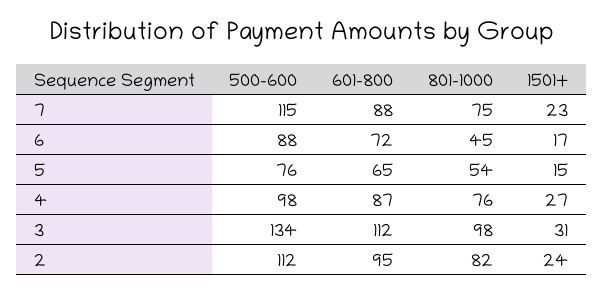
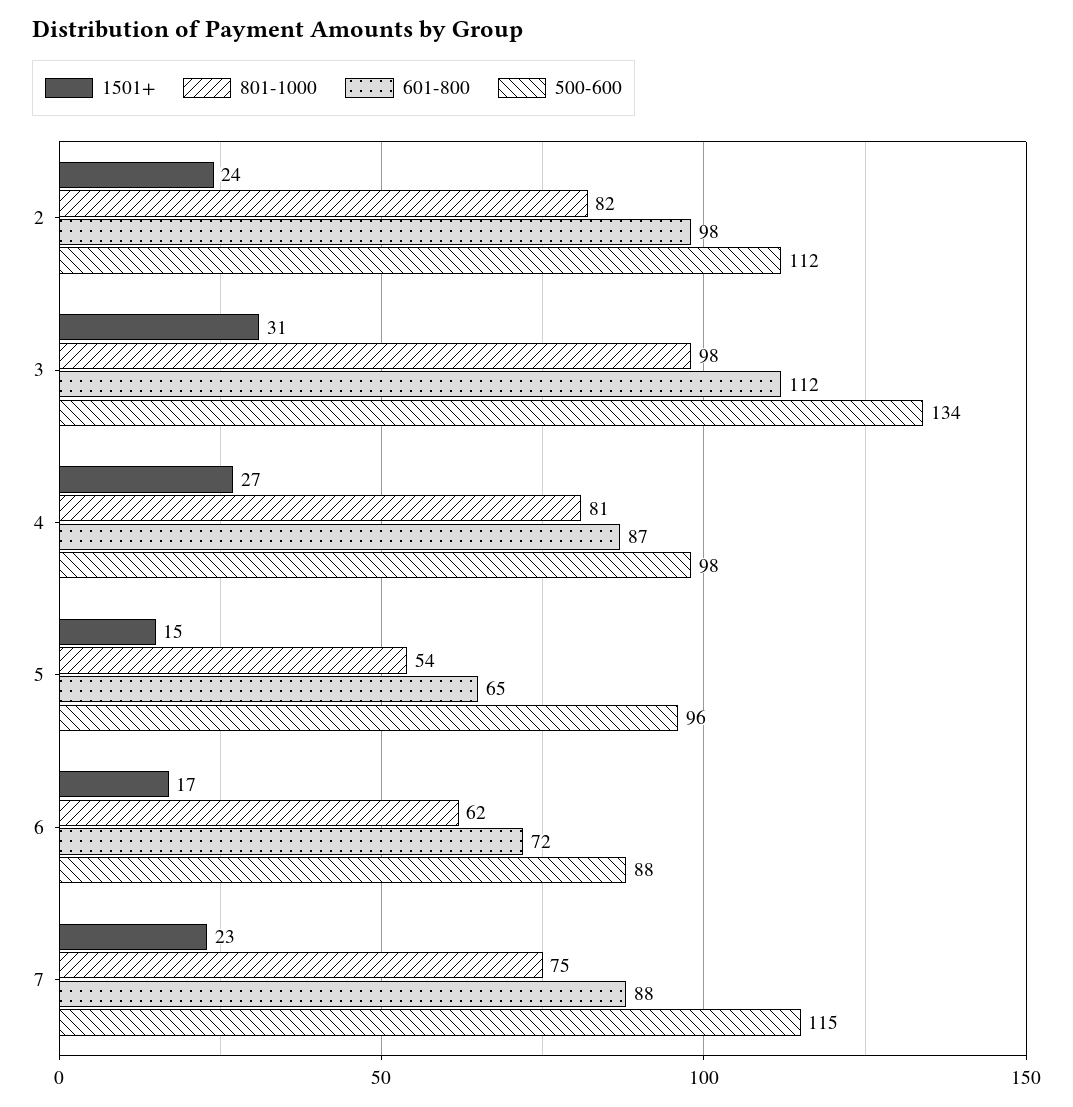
  {
    "500-600": {
      "7": 115,
      "6": 88,
-     "5": 76,
+     "5": 96,
      "4": 98,
      "3": 134,
      "2": 112
    },
    "601-800": {
      "7": 88,
      "6": 72,
      "5": 65,
      "4": 87,
      "3": 112,
-     "2": 95
+     "2": 98
    },
    "801-1000": {
      "7": 75,
-     "6": 45,
+     "6": 62,
      "5": 54,
-     "4": 76,
+     "4": 81,
      "3": 98,
      "2": 82
    },
    "1501+": {
      "7": 23,
      "6": 17,
      "5": 15,
      "4": 27,
      "3": 31,
      "2": 24
    }
  }

